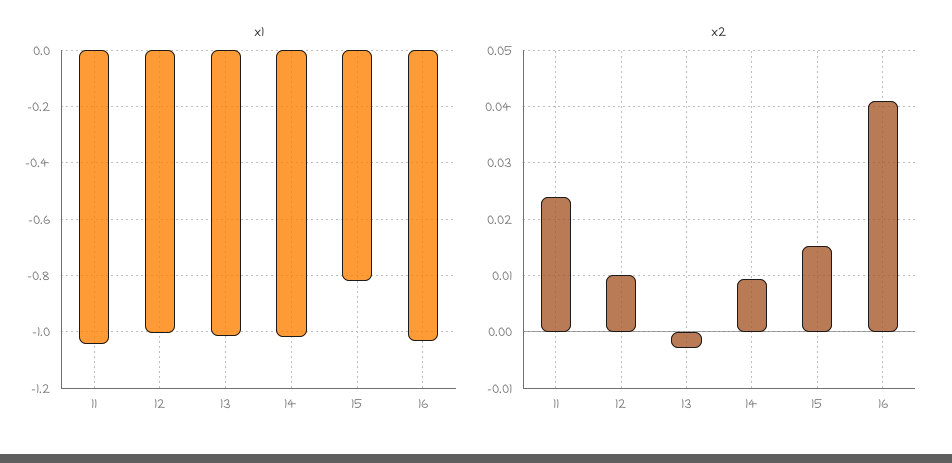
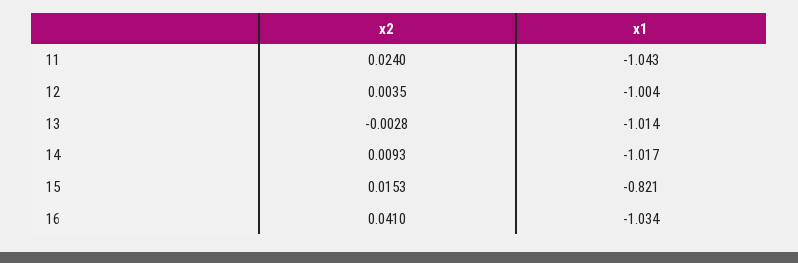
  {
    "x1": {
      "11": -1.043,
      "12": -1.004,
      "13": -1.014,
      "14": -1.017,
      "15": -0.821,
      "16": -1.034
    },
    "x2": {
      "11": 0.024,
-     "12": 0.01,
+     "12": 0.0035,
      "13": -0.0028,
      "14": 0.0093,
      "15": 0.0153,
      "16": 0.041
    }
  }

